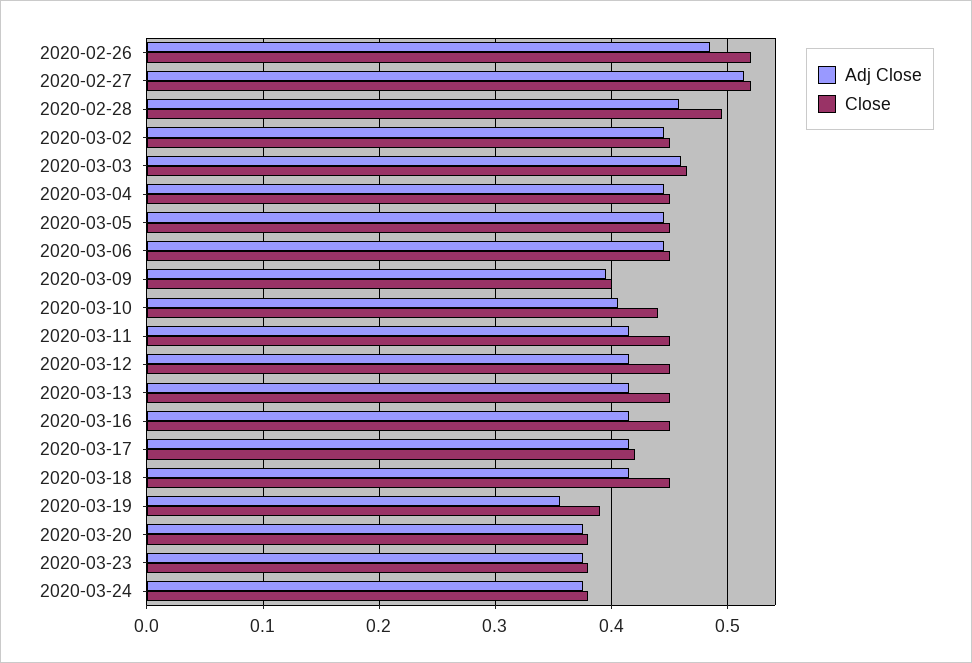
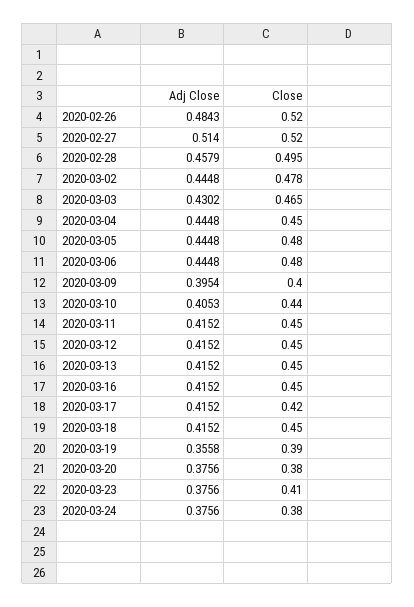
  {
    "Adj Close": {
      "2020-02-26": 0.4843,
      "2020-02-27": 0.514,
      "2020-02-28": 0.4579,
      "2020-03-02": 0.4448,
-     "2020-03-03": 0.46,
+     "2020-03-03": 0.4302,
      "2020-03-04": 0.4448,
      "2020-03-05": 0.4448,
      "2020-03-06": 0.4448,
      "2020-03-09": 0.3954,
      "2020-03-10": 0.4053,
      "2020-03-11": 0.4152,
      "2020-03-12": 0.4152,
      "2020-03-13": 0.4152,
      "2020-03-16": 0.4152,
      "2020-03-17": 0.4152,
      "2020-03-18": 0.4152,
      "2020-03-19": 0.3558,
      "2020-03-20": 0.3756,
      "2020-03-23": 0.3756,
      "2020-03-24": 0.3756
    },
    "Close": {
      "2020-02-26": 0.52,
      "2020-02-27": 0.52,
      "2020-02-28": 0.495,
-     "2020-03-02": 0.45,
+     "2020-03-02": 0.478,
      "2020-03-03": 0.465,
      "2020-03-04": 0.45,
-     "2020-03-05": 0.45,
+     "2020-03-05": 0.48,
-     "2020-03-06": 0.45,
+     "2020-03-06": 0.48,
      "2020-03-09": 0.4,
      "2020-03-10": 0.44,
      "2020-03-11": 0.45,
      "2020-03-12": 0.45,
      "2020-03-13": 0.45,
      "2020-03-16": 0.45,
      "2020-03-17": 0.42,
      "2020-03-18": 0.45,
      "2020-03-19": 0.39,
      "2020-03-20": 0.38,
-     "2020-03-23": 0.38,
+     "2020-03-23": 0.41,
      "2020-03-24": 0.38
    }
  }

